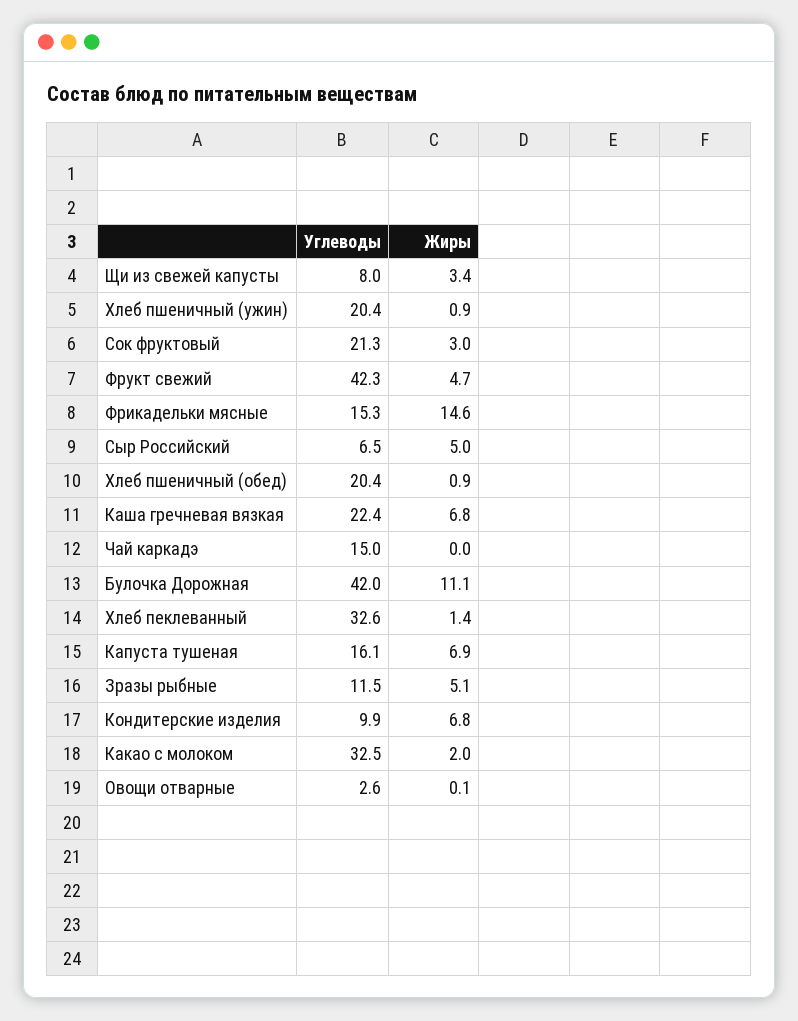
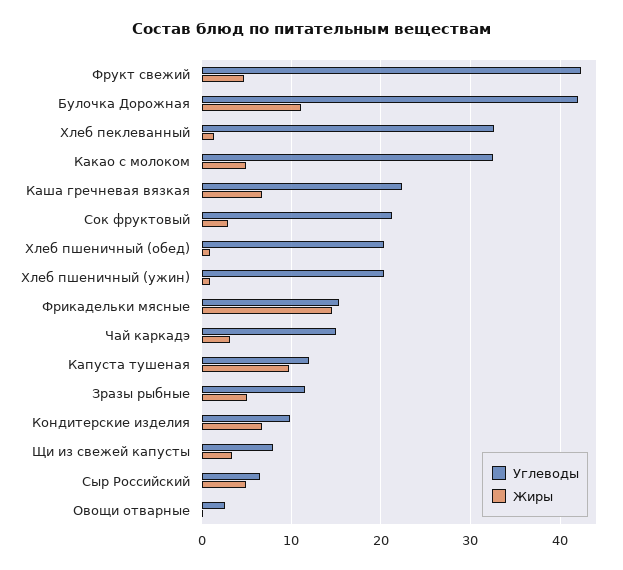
  {
    "Углеводы": {
      "Щи из свежей капусты": 8,
      "Хлеб пшеничный (ужин)": 20.4,
      "Сок фруктовый": 21.3,
      "Фрукт свежий": 42.3,
      "Фрикадельки мясные": 15.3,
      "Сыр Российский": 6.5,
      "Хлеб пшеничный (обед)": 20.4,
      "Каша гречневая вязкая": 22.4,
      "Чай каркадэ": 15,
      "Булочка Дорожная": 42,
      "Хлеб пеклеванный": 32.6,
-     "Капуста тушеная": 16.1,
+     "Капуста тушеная": 12,
      "Зразы рыбные": 11.5,
      "Кондитерские изделия": 9.9,
      "Какао с молоком": 32.5,
      "Овощи отварные": 2.6
    },
    "Жиры": {
      "Щи из свежей капусты": 3.4,
      "Хлеб пшеничный (ужин)": 0.9,
      "Сок фруктовый": 3,
      "Фрукт свежий": 4.7,
      "Фрикадельки мясные": 14.6,
      "Сыр Российский": 5,
      "Хлеб пшеничный (обед)": 0.9,
      "Каша гречневая вязкая": 6.8,
-     "Чай каркадэ": 0,
+     "Чай каркадэ": 3,
      "Булочка Дорожная": 11.1,
      "Хлеб пеклеванный": 1.4,
-     "Капуста тушеная": 6.9,
+     "Капуста тушеная": 10,
      "Зразы рыбные": 5.1,
      "Кондитерские изделия": 6.8,
-     "Какао с молоком": 2,
+     "Какао с молоком": 5,
      "Овощи отварные": 0.1
    }
  }

